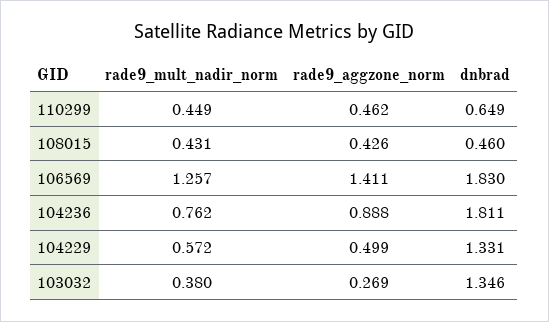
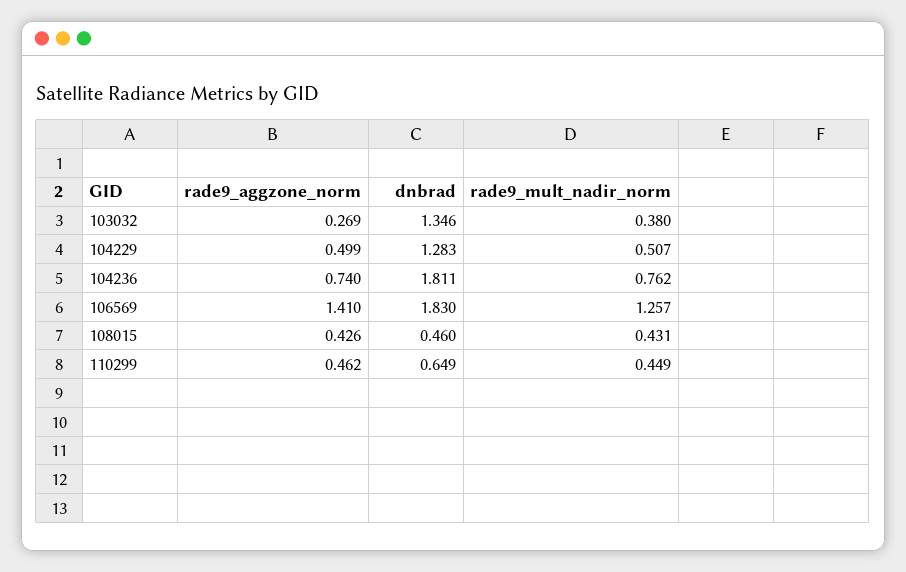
  {
    "rade9_mult_nadir_norm": {
      "110299": 0.449,
      "108015": 0.431,
      "106569": 1.257,
      "104236": 0.762,
-     "104229": 0.572,
+     "104229": 0.507,
      "103032": 0.38
    },
    "rade9_aggzone_norm": {
      "110299": 0.462,
      "108015": 0.426,
-     "106569": 1.411,
+     "106569": 1.41,
-     "104236": 0.888,
+     "104236": 0.74,
      "104229": 0.499,
      "103032": 0.269
    },
    "dnbrad": {
      "110299": 0.649,
      "108015": 0.46,
      "106569": 1.83,
      "104236": 1.811,
-     "104229": 1.331,
+     "104229": 1.283,
      "103032": 1.346
    }
  }

